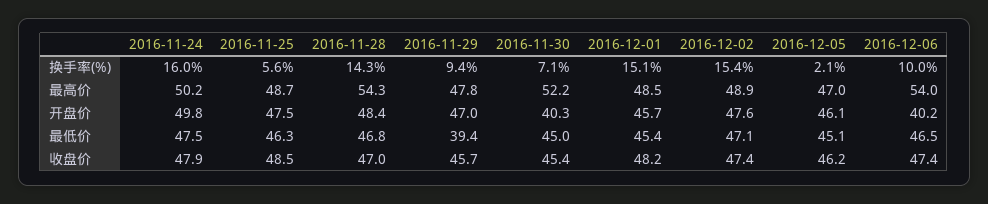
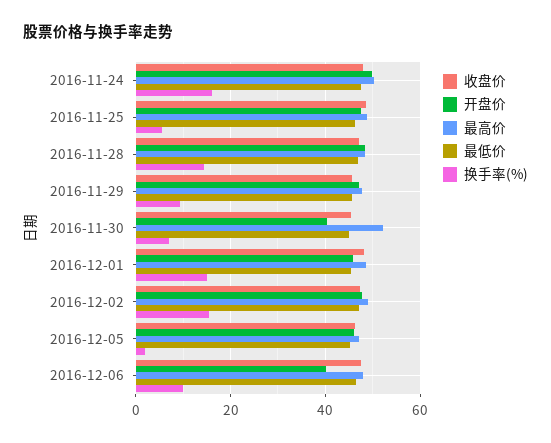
  {
    "换手率(%)": {
      "2016-11-24": 16,
      "2016-11-25": 5.6,
      "2016-11-28": 14.3,
      "2016-11-29": 9.4,
      "2016-11-30": 7.1,
      "2016-12-01": 15.1,
      "2016-12-02": 15.4,
      "2016-12-05": 2.1,
      "2016-12-06": 10
    },
    "最高价": {
      "2016-11-24": 50.2,
      "2016-11-25": 48.7,
-     "2016-11-28": 54.3,
+     "2016-11-28": 48,
      "2016-11-29": 47.8,
      "2016-11-30": 52.2,
      "2016-12-01": 48.5,
      "2016-12-02": 48.9,
      "2016-12-05": 47,
-     "2016-12-06": 54
+     "2016-12-06": 48
    },
    "开盘价": {
      "2016-11-24": 49.8,
      "2016-11-25": 47.5,
      "2016-11-28": 48.4,
      "2016-11-29": 47,
      "2016-11-30": 40.3,
      "2016-12-01": 45.7,
      "2016-12-02": 47.6,
      "2016-12-05": 46.1,
      "2016-12-06": 40.2
    },
    "最低价": {
      "2016-11-24": 47.5,
      "2016-11-25": 46.3,
      "2016-11-28": 46.8,
-     "2016-11-29": 39.4,
+     "2016-11-29": 46,
      "2016-11-30": 45,
      "2016-12-01": 45.4,
      "2016-12-02": 47.1,
      "2016-12-05": 45.1,
      "2016-12-06": 46.5
    },
    "收盘价": {
      "2016-11-24": 47.9,
      "2016-11-25": 48.5,
      "2016-11-28": 47,
      "2016-11-29": 45.7,
      "2016-11-30": 45.4,
      "2016-12-01": 48.2,
      "2016-12-02": 47.4,
      "2016-12-05": 46.2,
      "2016-12-06": 47.4
    }
  }

